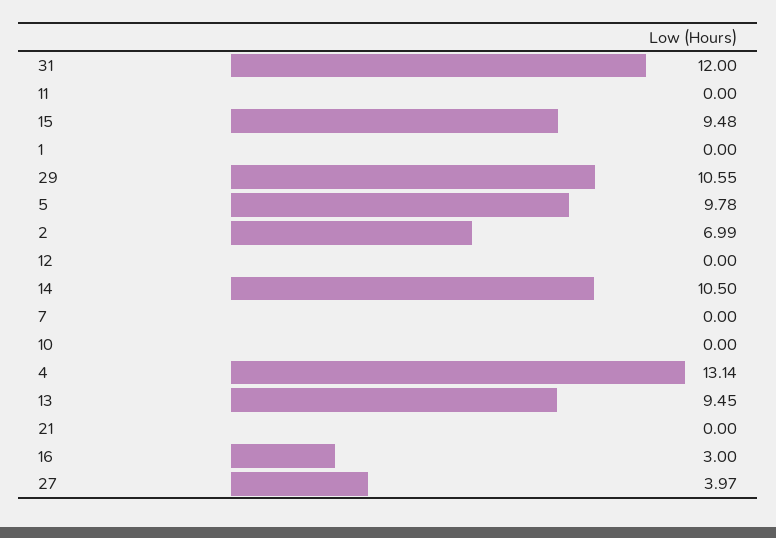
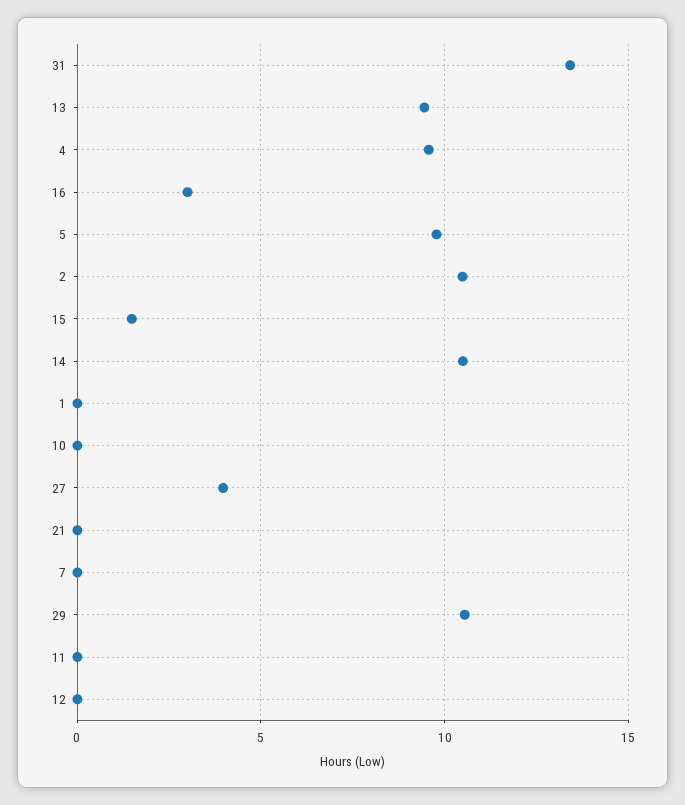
  {
-   "31": 12,
+   "31": 13.5,
    "11": 0,
-   "15": 9.48,
+   "15": 1.5,
    "1": 0,
    "29": 10.55,
    "5": 9.78,
-   "2": 6.99,
+   "2": 10.5,
    "12": 0,
    "14": 10.5,
    "7": 0,
    "10": 0,
-   "4": 13.14,
+   "4": 9.5,
    "13": 9.45,
    "21": 0,
    "16": 3,
    "27": 3.97
  }

